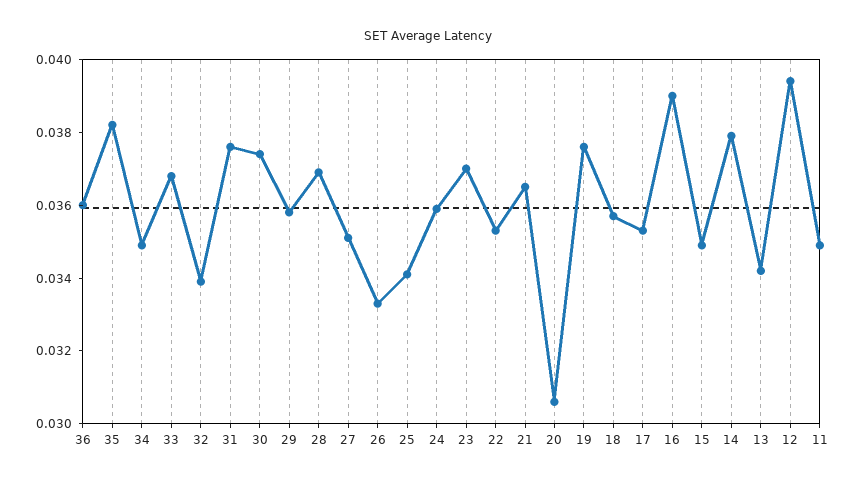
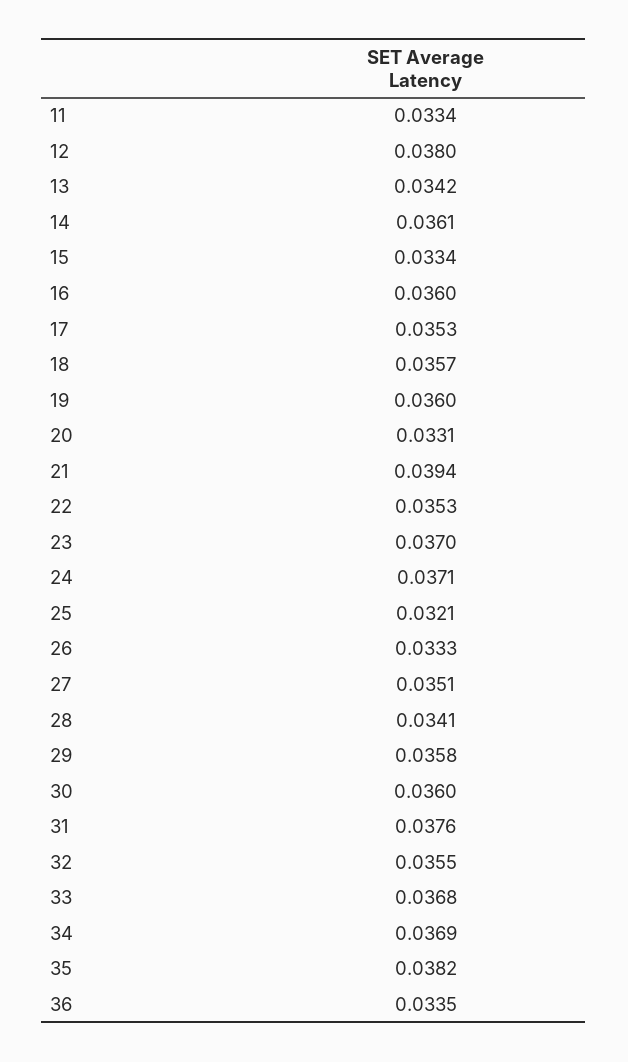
  {
-   "36": 0.036,
+   "36": 0.0335,
    "35": 0.0382,
-   "34": 0.035,
+   "34": 0.0369,
    "33": 0.0368,
-   "32": 0.034,
+   "32": 0.0355,
    "31": 0.0376,
-   "30": 0.0375,
+   "30": 0.036,
    "29": 0.0358,
-   "28": 0.037,
+   "28": 0.0341,
    "27": 0.0351,
    "26": 0.0333,
-   "25": 0.034,
+   "25": 0.0321,
-   "24": 0.036,
+   "24": 0.0371,
    "23": 0.037,
    "22": 0.0353,
-   "21": 0.0365,
+   "21": 0.0394,
-   "20": 0.0305,
+   "20": 0.0331,
-   "19": 0.0375,
+   "19": 0.036,
    "18": 0.0357,
    "17": 0.0353,
-   "16": 0.039,
+   "16": 0.036,
-   "15": 0.035,
+   "15": 0.0334,
-   "14": 0.038,
+   "14": 0.0361,
    "13": 0.0342,
-   "12": 0.0395,
+   "12": 0.038,
-   "11": 0.035
+   "11": 0.0334
  }

